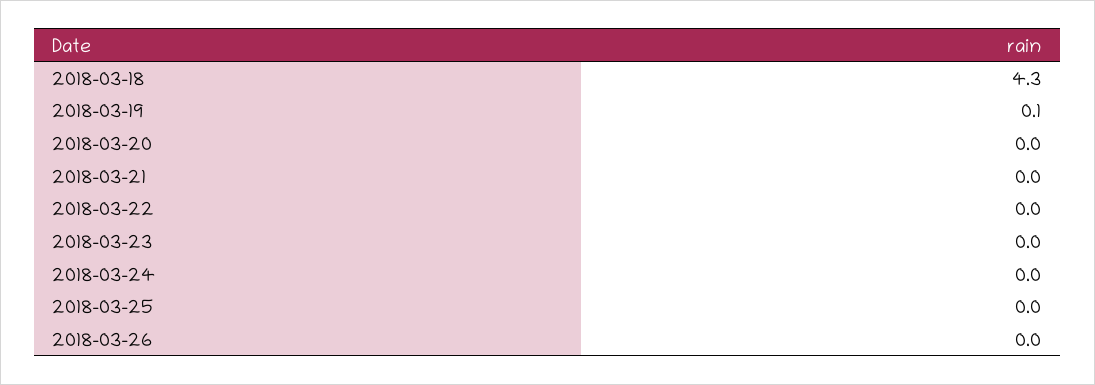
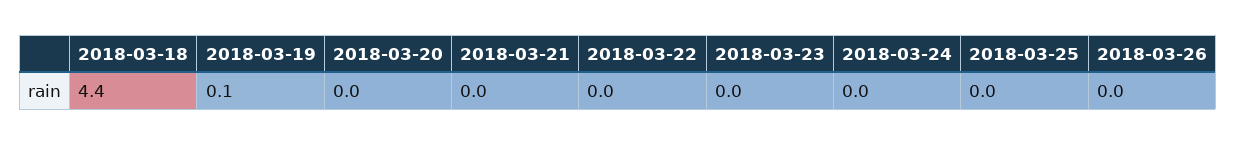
  {
-   "2018-03-18": 4.3,
+   "2018-03-18": 4.4,
    "2018-03-19": 0.1,
    "2018-03-20": 0,
    "2018-03-21": 0,
    "2018-03-22": 0,
    "2018-03-23": 0,
    "2018-03-24": 0,
    "2018-03-25": 0,
    "2018-03-26": 0
  }

